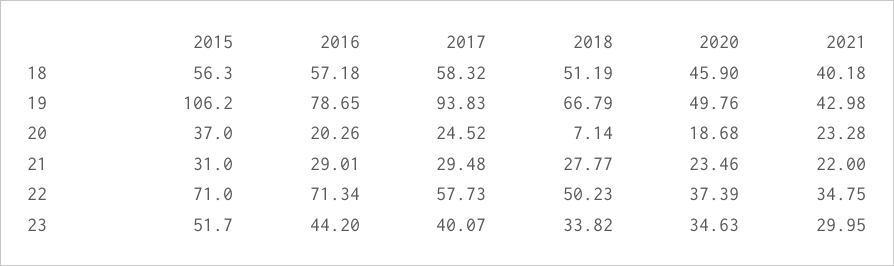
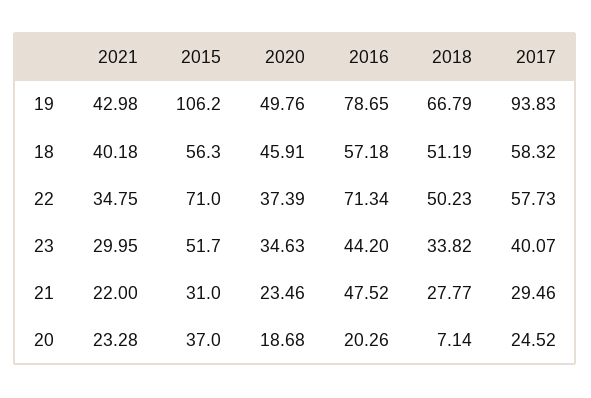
  {
    "2015": {
      "18": 56.3,
      "19": 106.2,
      "20": 37,
      "21": 31,
      "22": 71,
      "23": 51.7
    },
    "2016": {
      "18": 57.18,
      "19": 78.65,
      "20": 20.26,
-     "21": 29.01,
+     "21": 47.52,
      "22": 71.34,
      "23": 44.2
    },
    "2017": {
      "18": 58.32,
      "19": 93.83,
      "20": 24.52,
-     "21": 29.48,
+     "21": 29.46,
      "22": 57.73,
      "23": 40.07
    },
    "2018": {
      "18": 51.19,
      "19": 66.79,
      "20": 7.14,
      "21": 27.77,
      "22": 50.23,
      "23": 33.82
    },
    "2020": {
-     "18": 45.9,
+     "18": 45.91,
      "19": 49.76,
      "20": 18.68,
      "21": 23.46,
      "22": 37.39,
      "23": 34.63
    },
    "2021": {
      "18": 40.18,
      "19": 42.98,
      "20": 23.28,
      "21": 22,
      "22": 34.75,
      "23": 29.95
    }
  }

